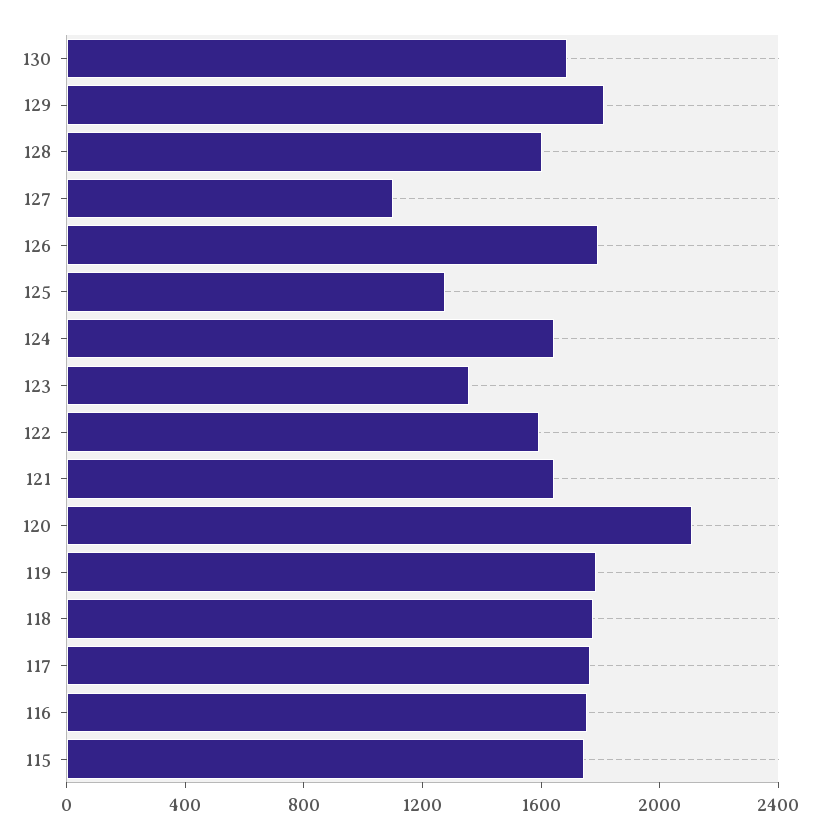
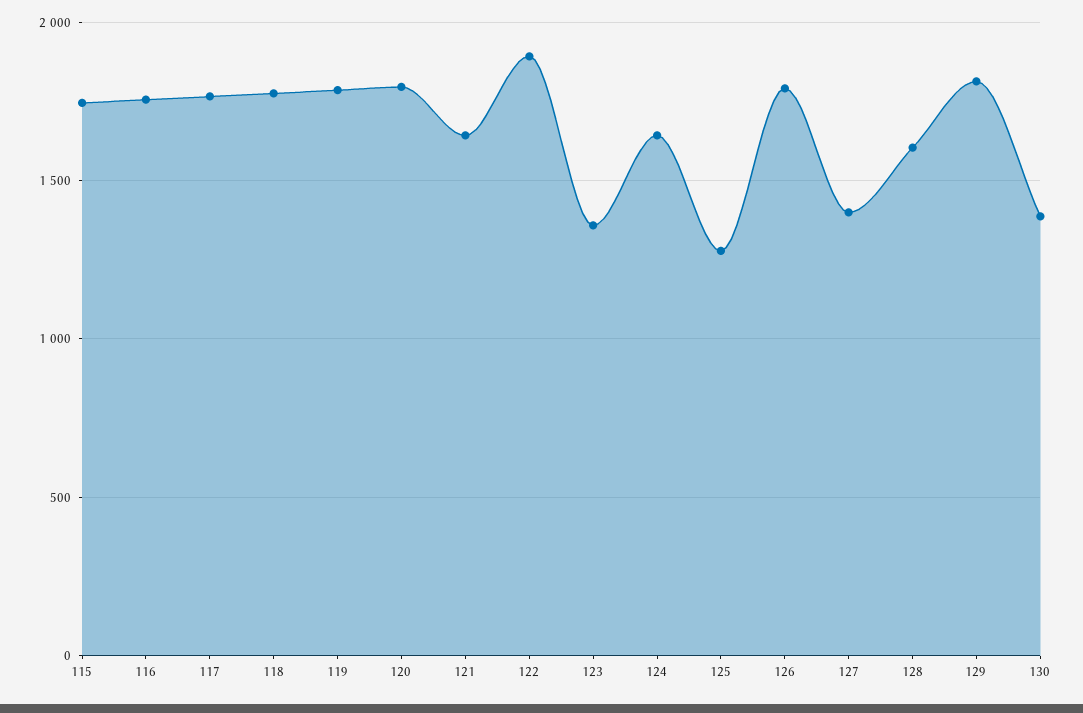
  {
-   "130": 1700,
+   "130": 1400,
    "129": 1800,
    "128": 1600,
-   "127": 1100,
+   "127": 1400,
    "126": 1800,
    "125": 1300,
    "124": 1650,
    "123": 1350,
-   "122": 1600,
+   "122": 1900,
    "121": 1650,
-   "120": 2100,
+   "120": 1800,
    "119": 1800,
    "118": 1800,
    "117": 1750,
    "116": 1750,
    "115": 1750
  }

